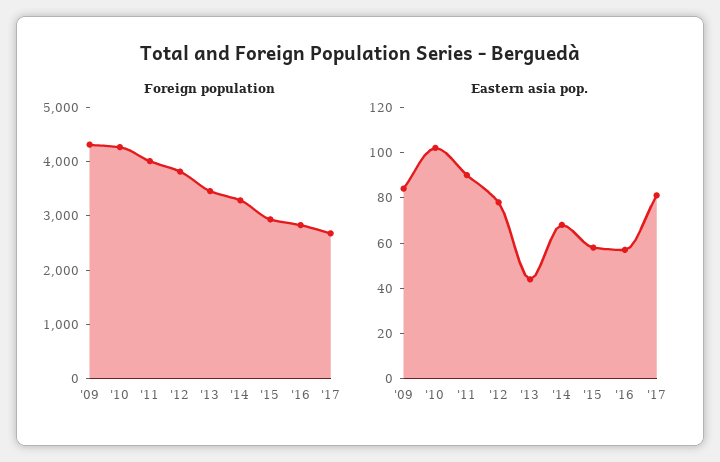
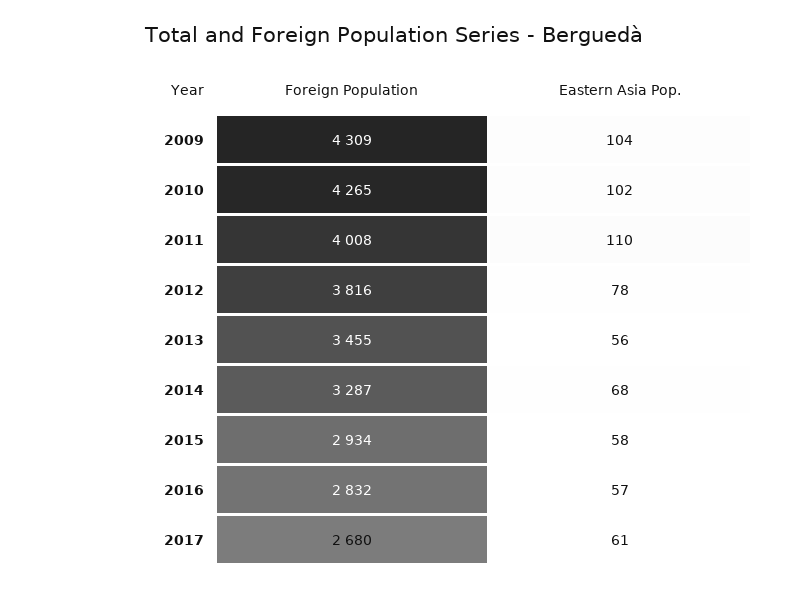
  {
    "Foreign population": {
      "'09": 4309,
      "'10": 4265,
      "'11": 4008,
      "'12": 3816,
      "'13": 3455,
      "'14": 3287,
      "'15": 2934,
      "'16": 2832,
      "'17": 2680
    },
    "Eastern asia pop.": {
-     "'09": 85,
+     "'09": 104,
      "'10": 102,
-     "'11": 90,
+     "'11": 110,
      "'12": 78,
-     "'13": 45,
+     "'13": 56,
      "'14": 68,
      "'15": 58,
      "'16": 57,
-     "'17": 80
+     "'17": 61
    }
  }

